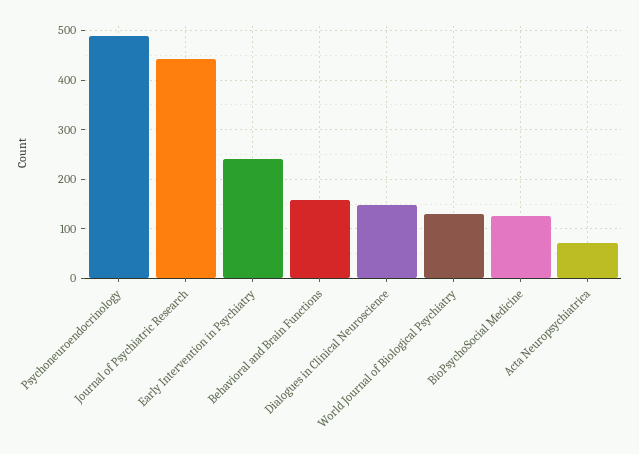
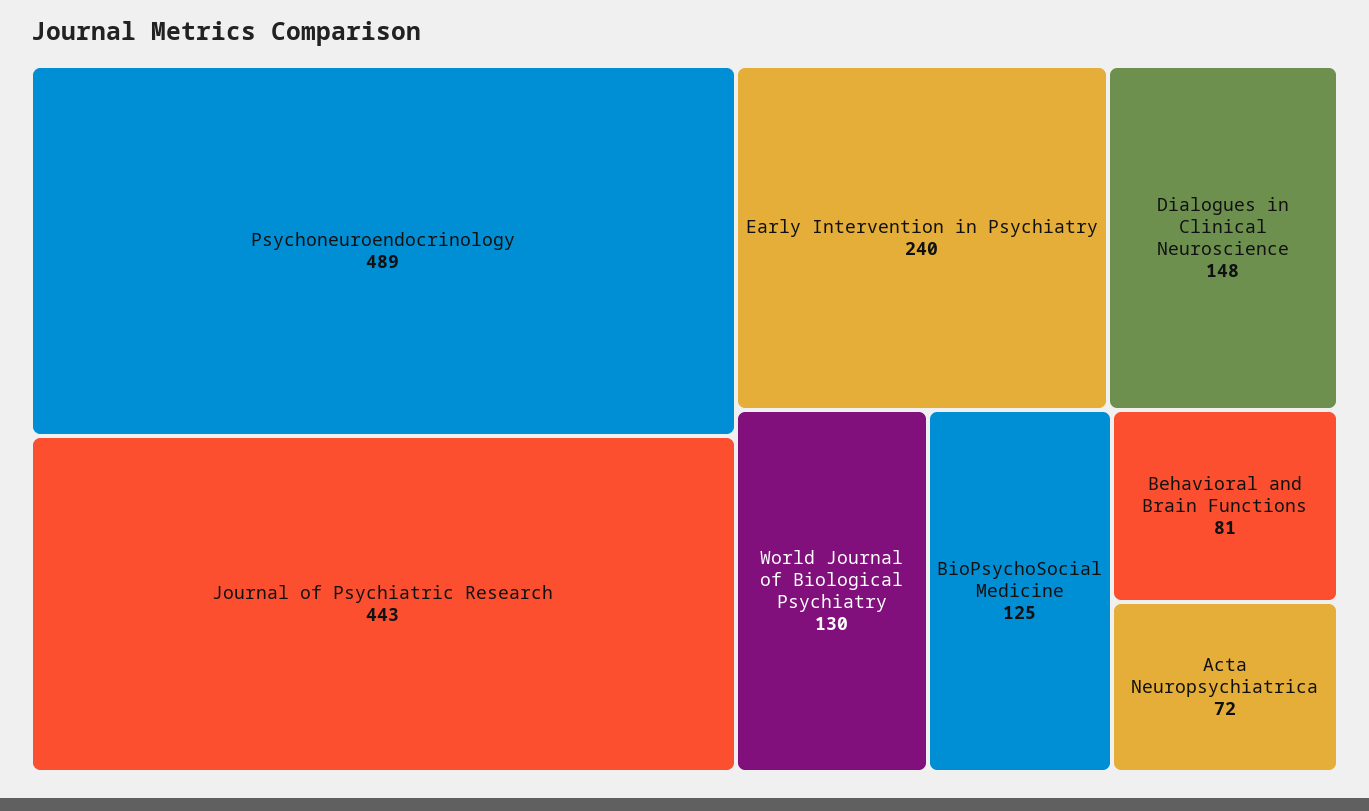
  {
    "Psychoneuroendocrinology": 489,
    "Journal of Psychiatric Research": 443,
    "Early Intervention in Psychiatry": 240,
-   "Behavioral and Brain Functions": 160,
+   "Behavioral and Brain Functions": 81,
    "Dialogues in Clinical Neuroscience": 148,
    "World Journal of Biological Psychiatry": 130,
    "BioPsychoSocial Medicine": 125,
    "Acta Neuropsychiatrica": 72
  }

